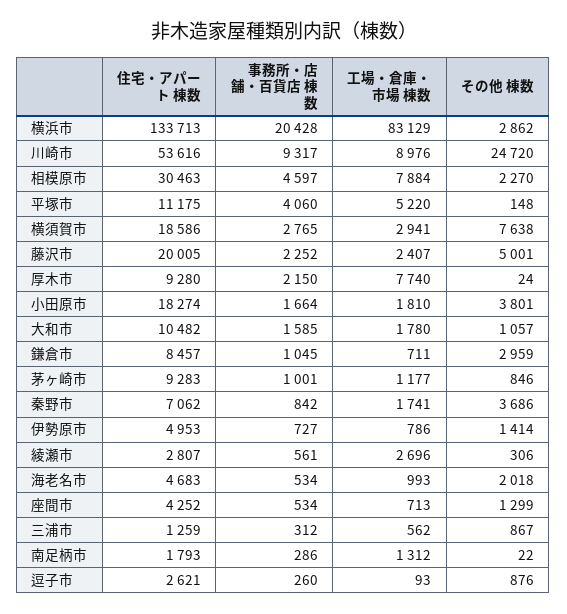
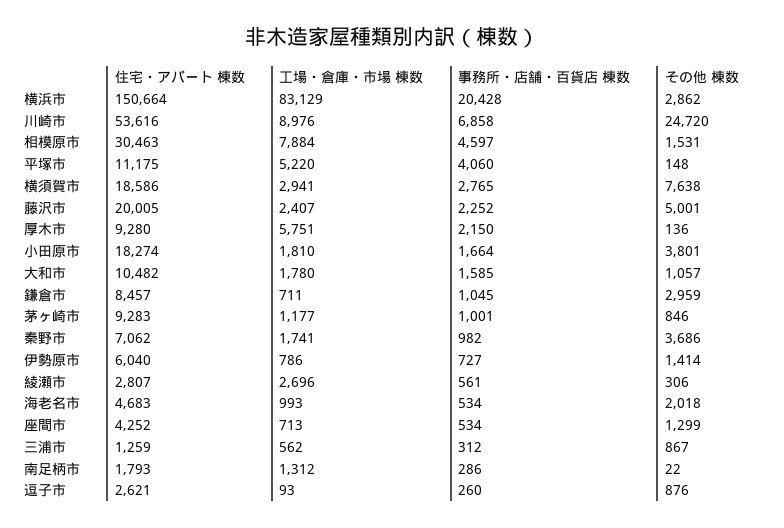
  {
    "住宅・アパート 棟数": {
-     "横浜市": 133713,
+     "横浜市": 150664,
      "川崎市": 53616,
      "相模原市": 30463,
      "平塚市": 11175,
      "横須賀市": 18586,
      "藤沢市": 20005,
      "厚木市": 9280,
      "小田原市": 18274,
      "大和市": 10482,
      "鎌倉市": 8457,
      "茅ヶ崎市": 9283,
      "秦野市": 7062,
-     "伊勢原市": 4953,
+     "伊勢原市": 6040,
      "綾瀬市": 2807,
      "海老名市": 4683,
      "座間市": 4252,
      "三浦市": 1259,
      "南足柄市": 1793,
      "逗子市": 2621
    },
    "事務所・店舗・百貨店 棟数": {
      "横浜市": 20428,
-     "川崎市": 9317,
+     "川崎市": 6858,
      "相模原市": 4597,
      "平塚市": 4060,
      "横須賀市": 2765,
      "藤沢市": 2252,
      "厚木市": 2150,
      "小田原市": 1664,
      "大和市": 1585,
      "鎌倉市": 1045,
      "茅ヶ崎市": 1001,
-     "秦野市": 842,
+     "秦野市": 982,
      "伊勢原市": 727,
      "綾瀬市": 561,
      "海老名市": 534,
      "座間市": 534,
      "三浦市": 312,
      "南足柄市": 286,
      "逗子市": 260
    },
    "工場・倉庫・市場 棟数": {
      "横浜市": 83129,
      "川崎市": 8976,
      "相模原市": 7884,
      "平塚市": 5220,
      "横須賀市": 2941,
      "藤沢市": 2407,
-     "厚木市": 7740,
+     "厚木市": 5751,
      "小田原市": 1810,
      "大和市": 1780,
      "鎌倉市": 711,
      "茅ヶ崎市": 1177,
      "秦野市": 1741,
      "伊勢原市": 786,
      "綾瀬市": 2696,
      "海老名市": 993,
      "座間市": 713,
      "三浦市": 562,
      "南足柄市": 1312,
      "逗子市": 93
    },
    "その他 棟数": {
      "横浜市": 2862,
      "川崎市": 24720,
-     "相模原市": 2270,
+     "相模原市": 1531,
      "平塚市": 148,
      "横須賀市": 7638,
      "藤沢市": 5001,
-     "厚木市": 24,
+     "厚木市": 136,
      "小田原市": 3801,
      "大和市": 1057,
      "鎌倉市": 2959,
      "茅ヶ崎市": 846,
      "秦野市": 3686,
      "伊勢原市": 1414,
      "綾瀬市": 306,
      "海老名市": 2018,
      "座間市": 1299,
      "三浦市": 867,
      "南足柄市": 22,
      "逗子市": 876
    }
  }

